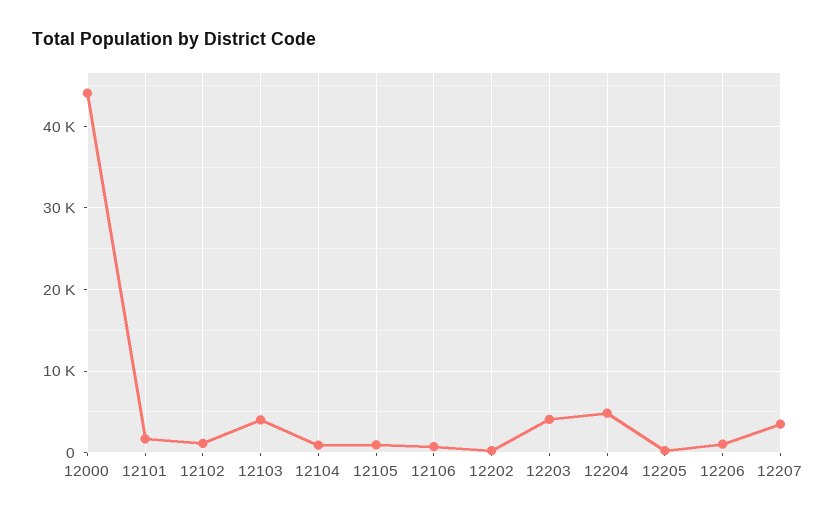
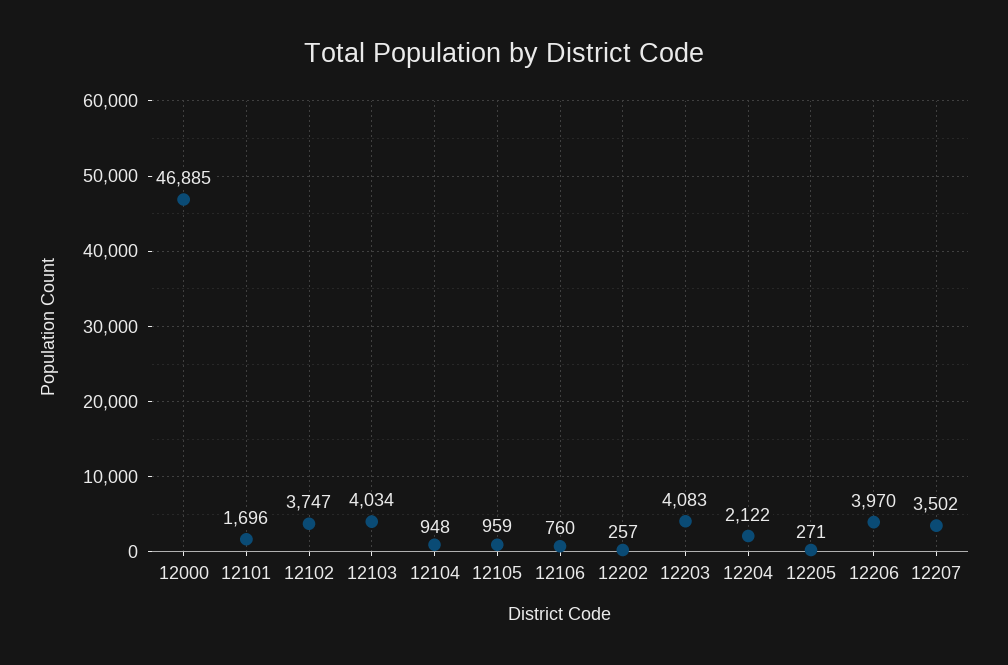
  {
-   "12000": 44000,
+   "12000": 46885,
    "12101": 1696,
-   "12102": 1000,
+   "12102": 3747,
    "12103": 4034,
    "12104": 948,
    "12105": 959,
    "12106": 760,
    "12202": 257,
    "12203": 4083,
-   "12204": 5000,
+   "12204": 2122,
    "12205": 271,
-   "12206": 1000,
+   "12206": 3970,
    "12207": 3502
  }

